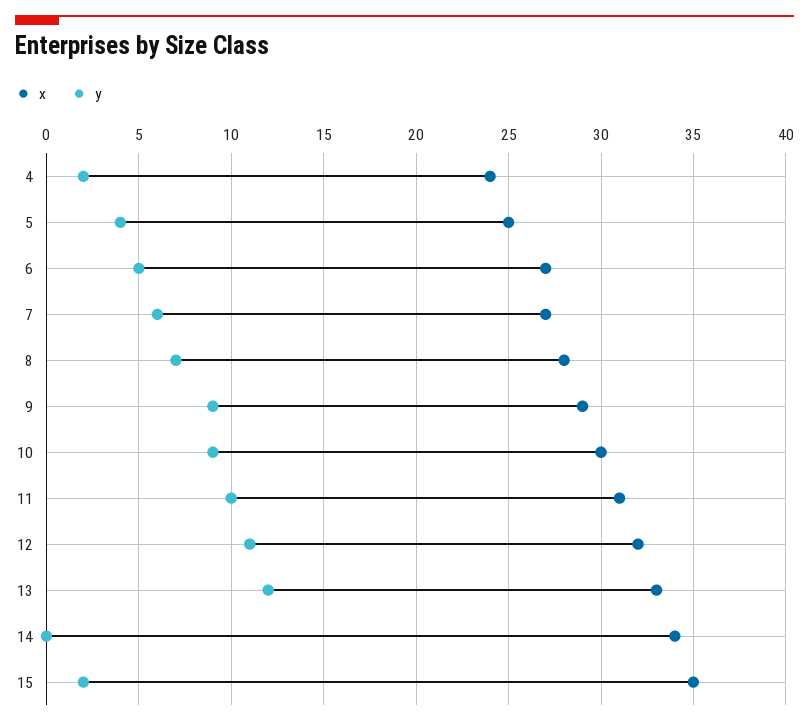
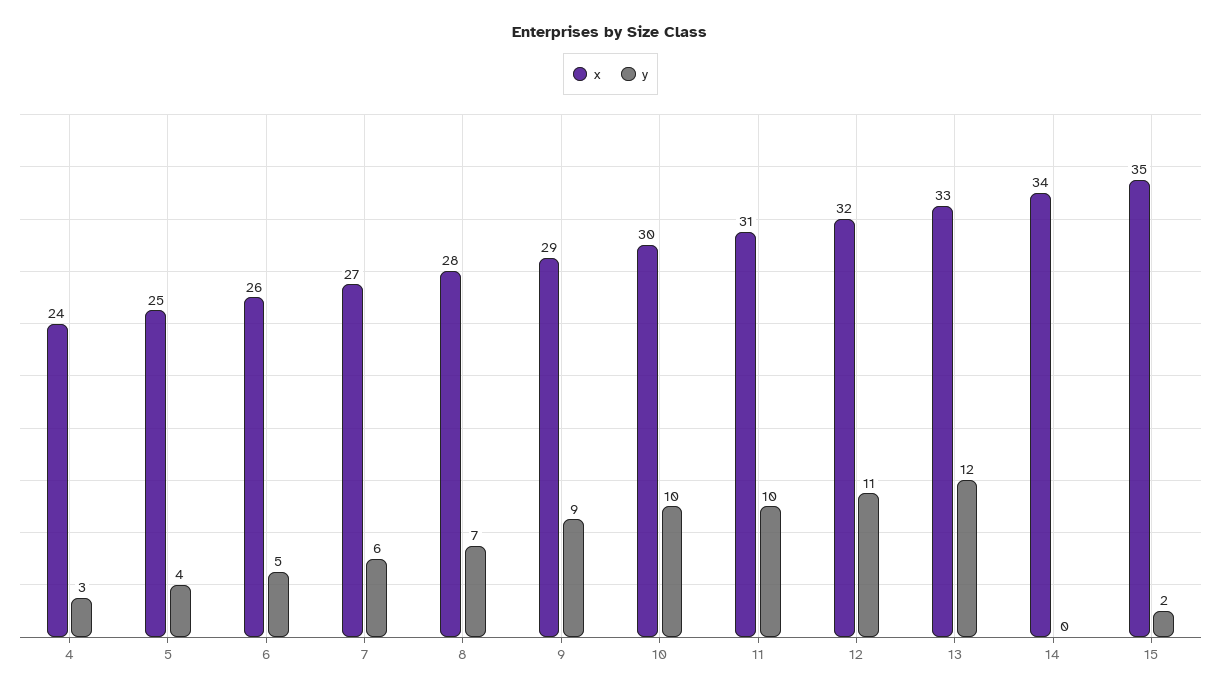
  {
    "x": {
      "4": 24,
      "5": 25,
-     "6": 27,
+     "6": 26,
      "7": 27,
      "8": 28,
      "9": 29,
      "10": 30,
      "11": 31,
      "12": 32,
      "13": 33,
      "14": 34,
      "15": 35
    },
    "y": {
-     "4": 2,
+     "4": 3,
      "5": 4,
      "6": 5,
      "7": 6,
      "8": 7,
      "9": 9,
-     "10": 9,
+     "10": 10,
      "11": 10,
      "12": 11,
      "13": 12,
      "14": 0,
      "15": 2
    }
  }

